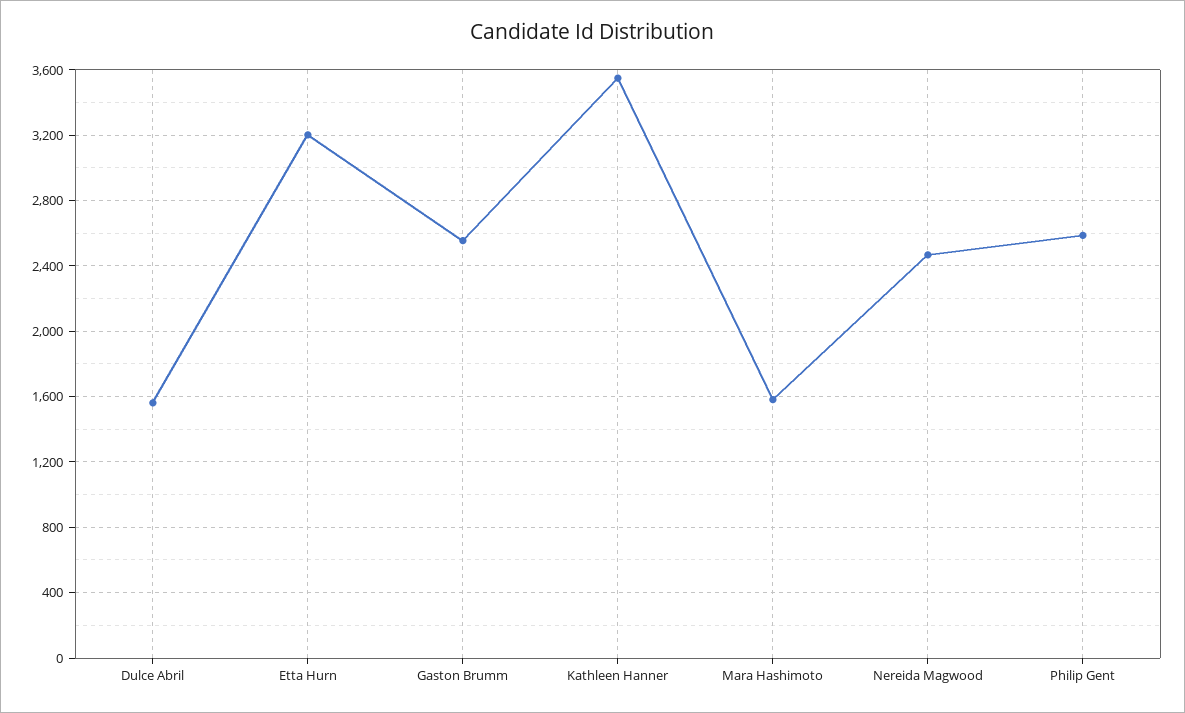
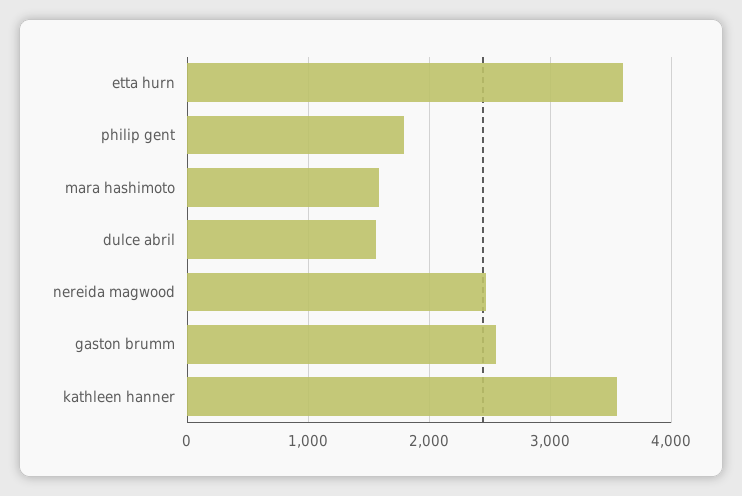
  {
    "Dulce Abril": 1550,
-   "Etta Hurn": 3200,
+   "Etta Hurn": 3600,
    "Gaston Brumm": 2550,
    "Kathleen Hanner": 3550,
    "Mara Hashimoto": 1600,
    "Nereida Magwood": 2450,
-   "Philip Gent": 2600
+   "Philip Gent": 1800
  }

